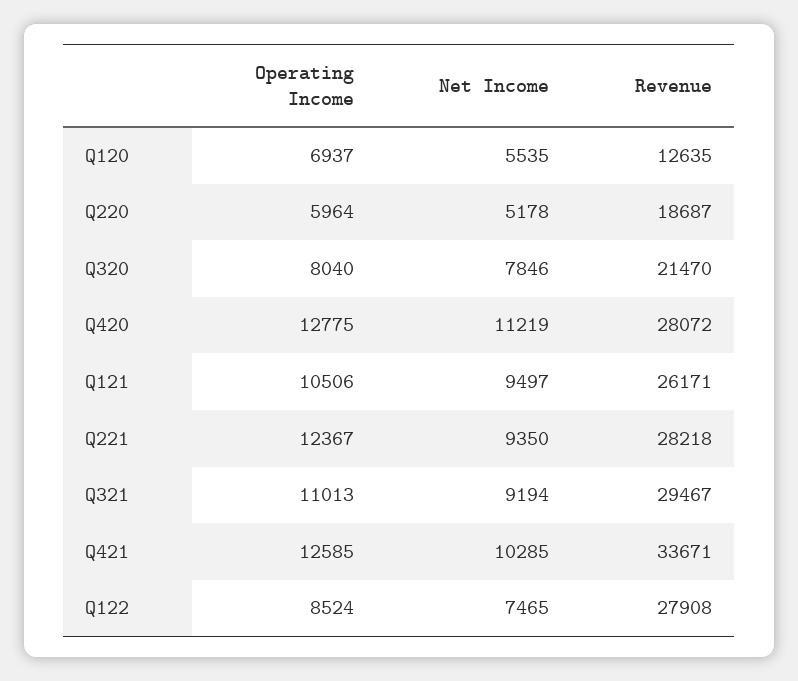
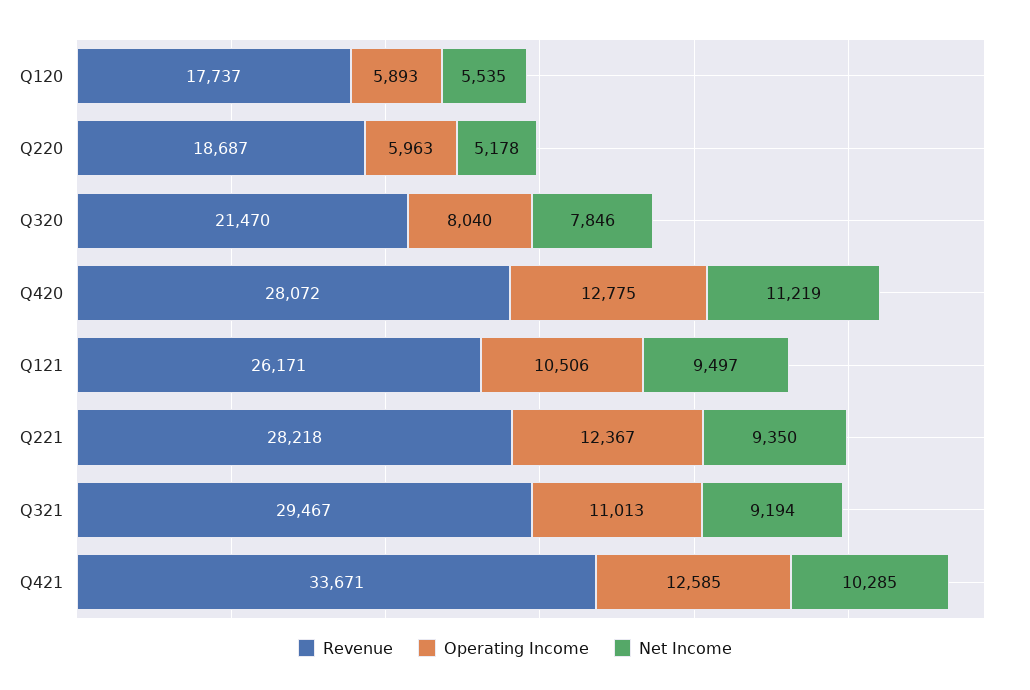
  {
    "Operating Income": {
-     "Q120": 6937,
+     "Q120": 5893,
-     "Q220": 5964,
+     "Q220": 5963,
      "Q320": 8040,
      "Q420": 12775,
      "Q121": 10506,
      "Q221": 12367,
      "Q321": 11013,
-     "Q421": 12585,
+     "Q421": 12585
-     "Q122": 8524
    },
    "Net Income": {
      "Q120": 5535,
      "Q220": 5178,
      "Q320": 7846,
      "Q420": 11219,
      "Q121": 9497,
      "Q221": 9350,
      "Q321": 9194,
-     "Q421": 10285,
+     "Q421": 10285
-     "Q122": 7465
    },
    "Revenue": {
-     "Q120": 12635,
+     "Q120": 17737,
      "Q220": 18687,
      "Q320": 21470,
      "Q420": 28072,
      "Q121": 26171,
      "Q221": 28218,
      "Q321": 29467,
-     "Q421": 33671,
+     "Q421": 33671
-     "Q122": 27908
    }
  }

